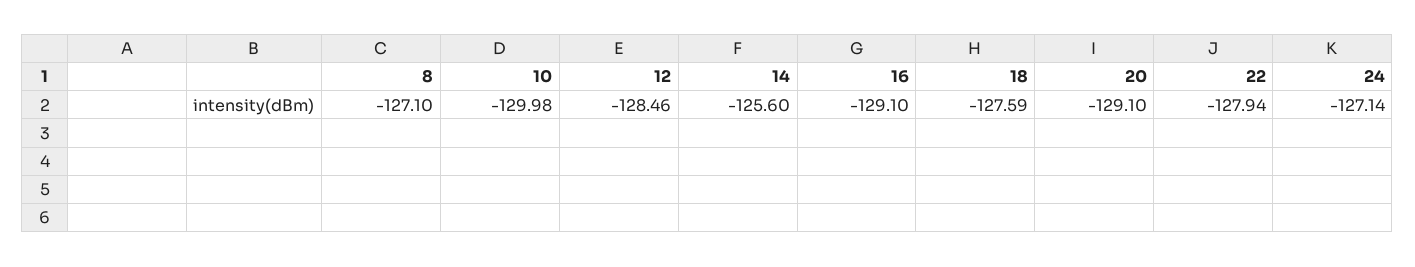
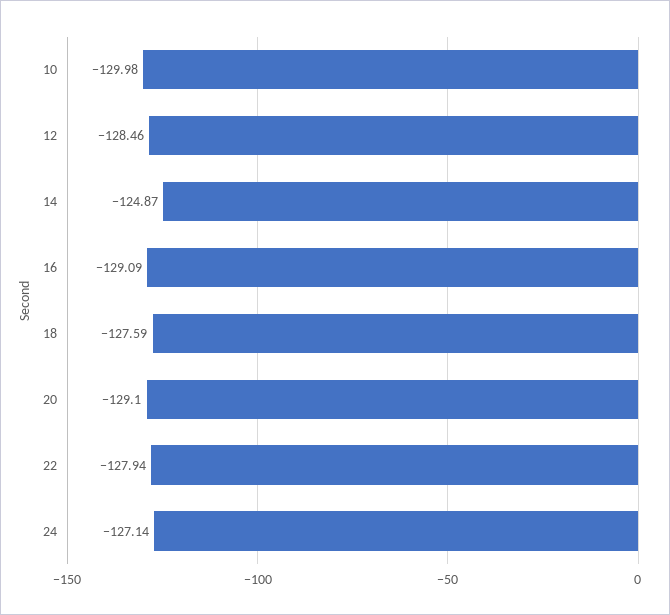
  {
-   "8": -127.1,
    "10": -129.98,
    "12": -128.46,
-   "14": -125.6,
+   "14": -124.87,
-   "16": -129.1,
+   "16": -129.09,
    "18": -127.59,
    "20": -129.1,
    "22": -127.94,
    "24": -127.14
  }

